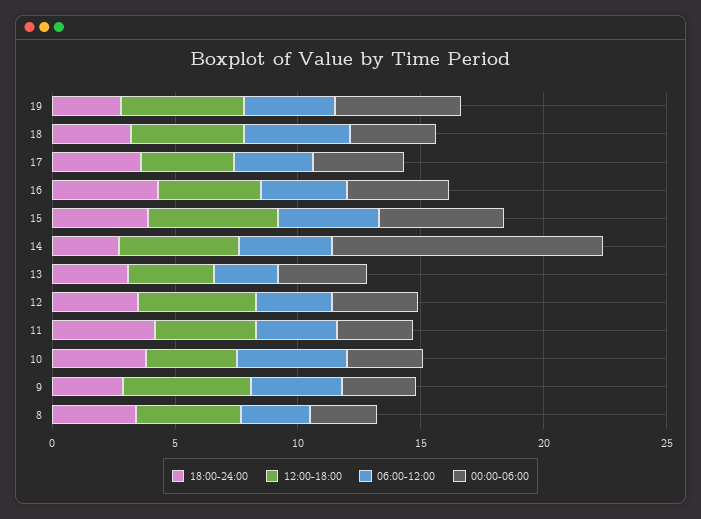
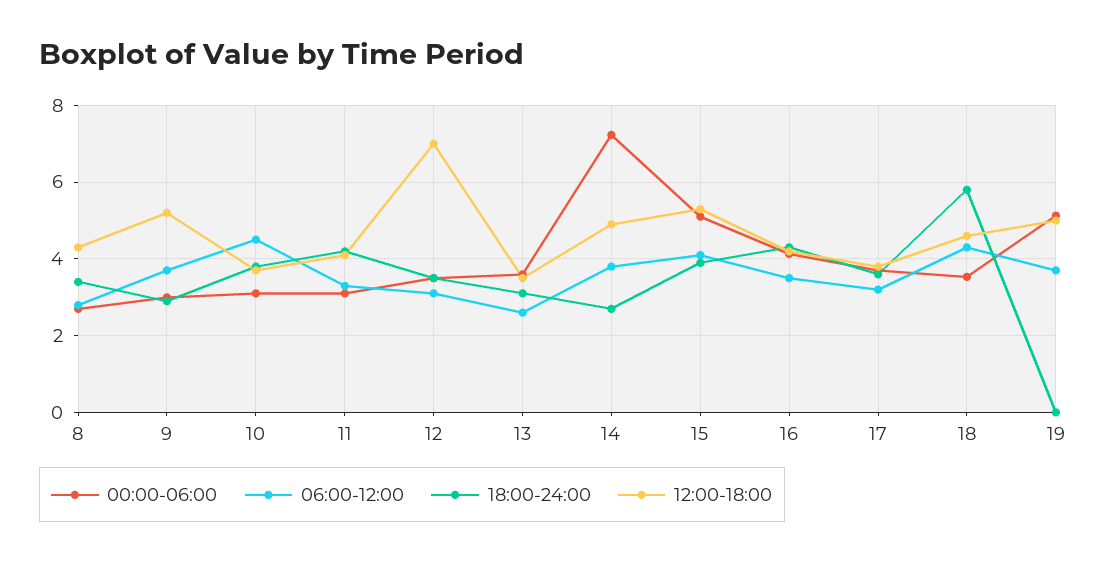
  {
    "18:00-24:00": {
-     "19": 3,
+     "19": 0,
-     "18": 3,
+     "18": 5.8,
      "17": 3.6,
      "16": 4.4,
      "15": 4,
      "14": 2.8,
      "13": 3.2,
      "12": 3.6,
      "11": 4.2,
      "10": 3.8,
      "9": 3,
      "8": 3.4
    },
    "12:00-18:00": {
      "19": 5,
      "18": 4.6,
      "17": 3.8,
      "16": 4.2,
      "15": 5.4,
      "14": 5,
      "13": 3.6,
-     "12": 5,
+     "12": 7,
      "11": 4.2,
      "10": 3.8,
      "9": 5.2,
      "8": 4.4
    },
    "06:00-12:00": {
      "19": 3.8,
      "18": 4.4,
      "17": 3.2,
      "16": 3.6,
      "15": 4.2,
      "14": 3.8,
      "13": 2.6,
      "12": 3.2,
      "11": 3.4,
      "10": 4.6,
      "9": 3.8,
      "8": 2.8
    },
    "00:00-06:00": {
      "19": 5.2,
      "18": 3.6,
      "17": 3.8,
      "16": 4.2,
      "15": 5.2,
-     "14": 11,
+     "14": 7.2,
      "13": 3.6,
      "12": 3.6,
      "11": 3.2,
      "10": 3.2,
      "9": 3,
      "8": 2.8
    }
  }

